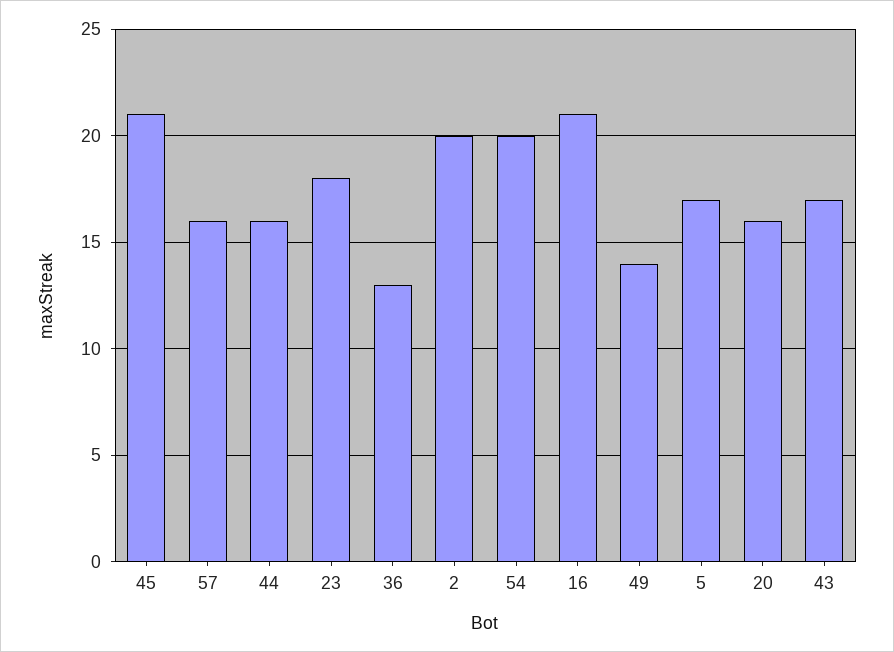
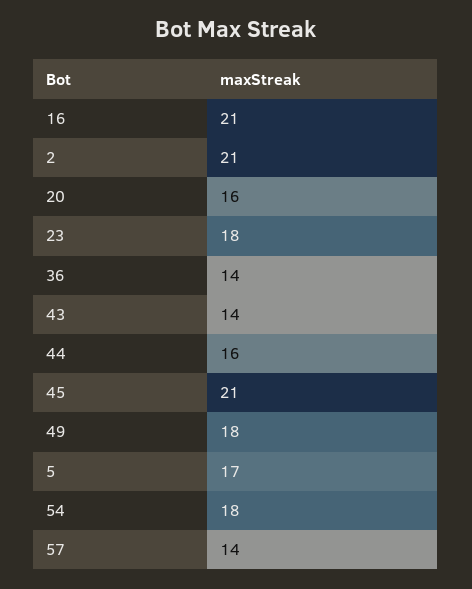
  {
    "45": 21,
-   "57": 16,
+   "57": 14,
    "44": 16,
    "23": 18,
-   "36": 13,
+   "36": 14,
-   "2": 20,
+   "2": 21,
-   "54": 20,
+   "54": 18,
    "16": 21,
-   "49": 14,
+   "49": 18,
    "5": 17,
    "20": 16,
-   "43": 17
+   "43": 14
  }

